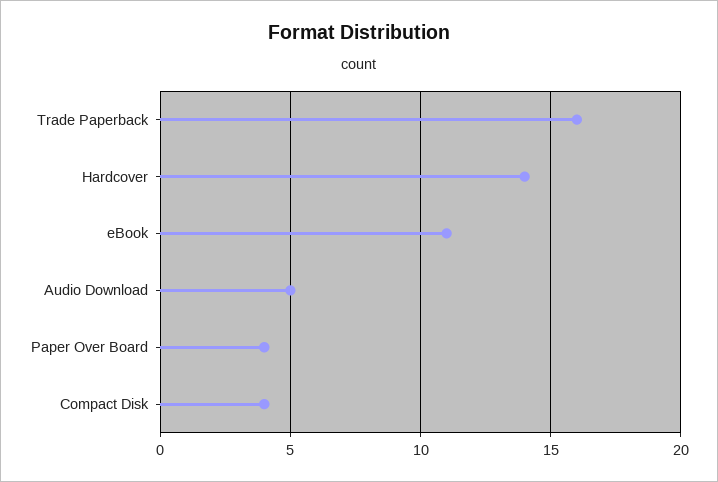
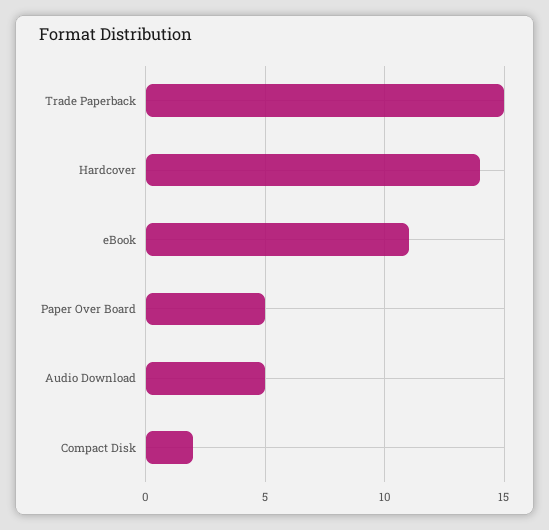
  {
-   "Trade Paperback": 16,
+   "Trade Paperback": 15,
    "Hardcover": 14,
    "eBook": 11,
    "Audio Download": 5,
-   "Paper Over Board": 4,
+   "Paper Over Board": 5,
-   "Compact Disk": 4
+   "Compact Disk": 2
  }

